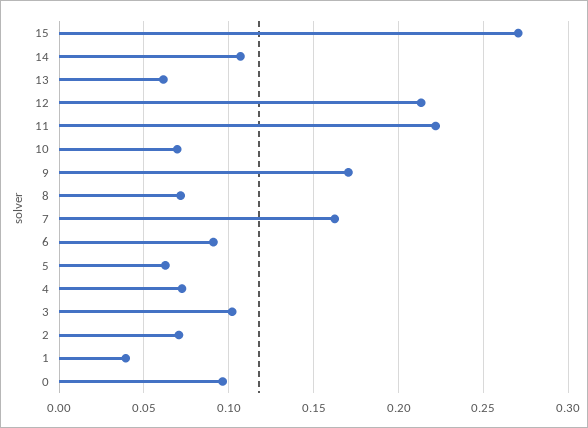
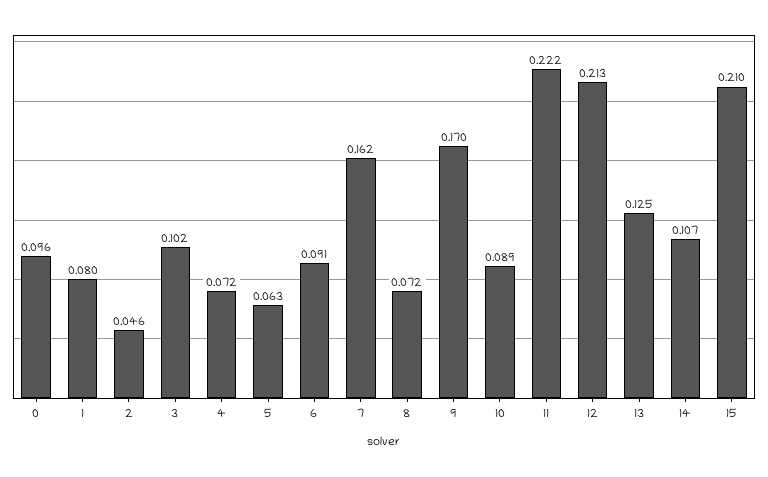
  {
-   "15": 0.27,
+   "15": 0.21,
    "14": 0.107,
-   "13": 0.06,
+   "13": 0.125,
    "12": 0.213,
    "11": 0.222,
-   "10": 0.07,
+   "10": 0.089,
    "9": 0.17,
    "8": 0.072,
    "7": 0.162,
    "6": 0.091,
    "5": 0.063,
    "4": 0.072,
    "3": 0.102,
-   "2": 0.07,
+   "2": 0.046,
-   "1": 0.04,
+   "1": 0.08,
    "0": 0.096
  }

